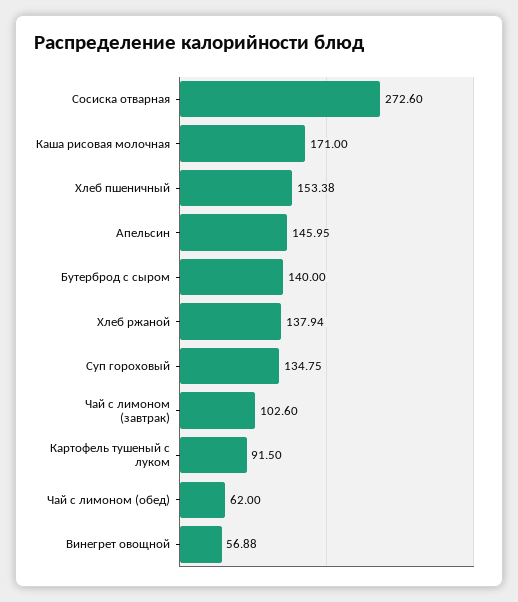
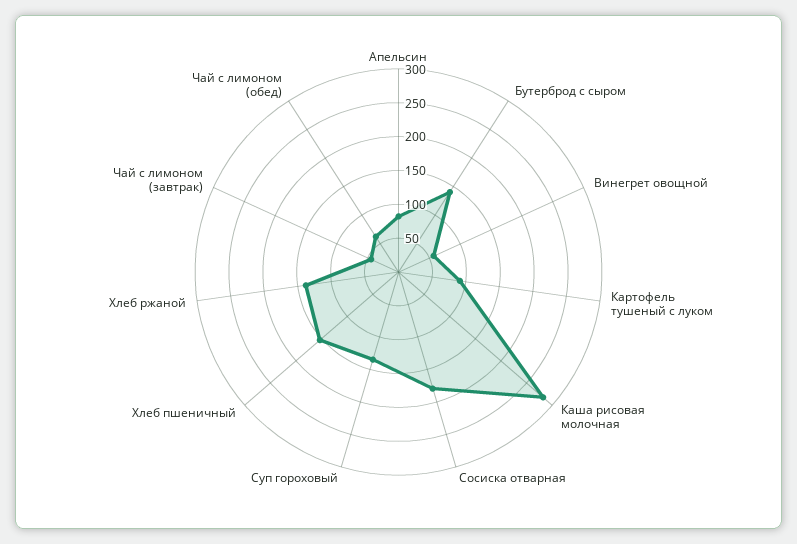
  {
-   "Сосиска отварная": 272.6,
+   "Сосиска отварная": 175,
-   "Каша рисовая молочная": 171,
+   "Каша рисовая молочная": 275,
    "Хлеб пшеничный": 153.38,
-   "Апельсин": 145.95,
+   "Апельсин": 75,
    "Бутерброд с сыром": 140,
    "Хлеб ржаной": 137.94,
    "Суп гороховый": 134.75,
-   "Чай с лимоном (завтрак)": 102.6,
+   "Чай с лимоном (завтрак)": 50,
    "Картофель тушеный с луком": 91.5,
    "Чай с лимоном (обед)": 62,
    "Винегрет овощной": 56.88
  }

